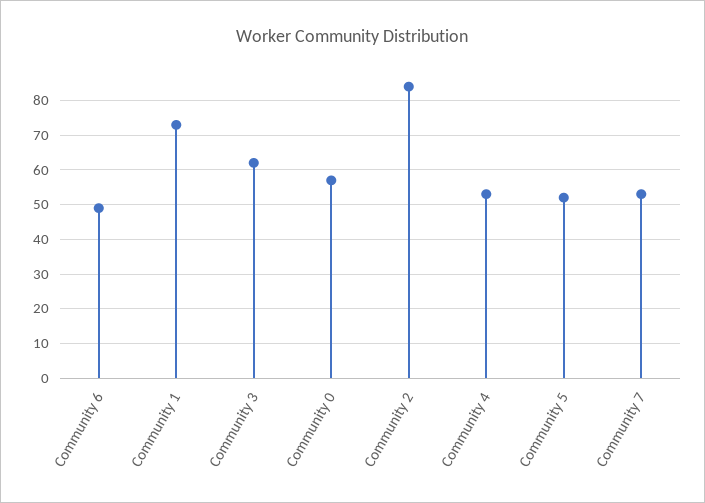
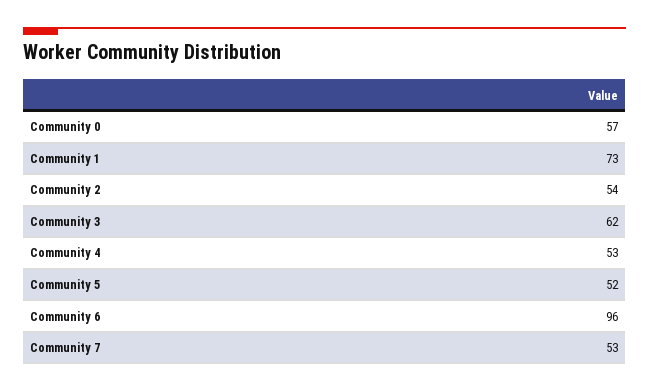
  {
-   "Community 6": 50,
+   "Community 6": 96,
    "Community 1": 73,
    "Community 3": 62,
    "Community 0": 57,
-   "Community 2": 85,
+   "Community 2": 54,
    "Community 4": 53,
    "Community 5": 52,
    "Community 7": 53
  }

